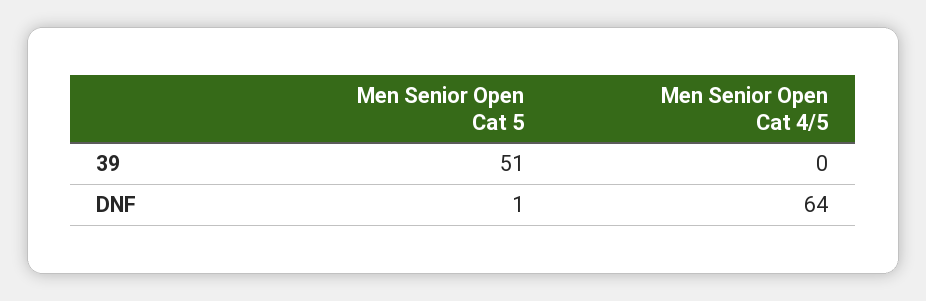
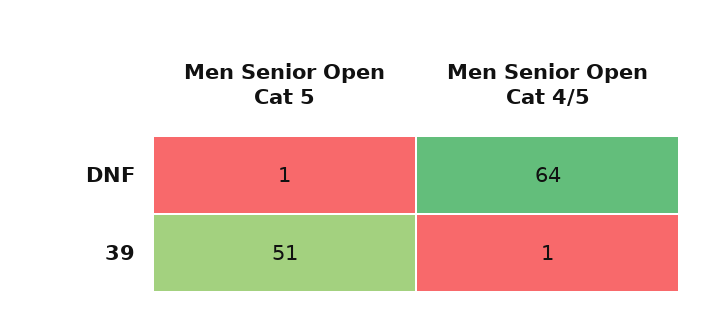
  {
    "Men Senior Open Cat 5": {
      "39": 51,
      "DNF": 1
    },
    "Men Senior Open Cat 4/5": {
-     "39": 0,
+     "39": 1,
      "DNF": 64
    }
  }

